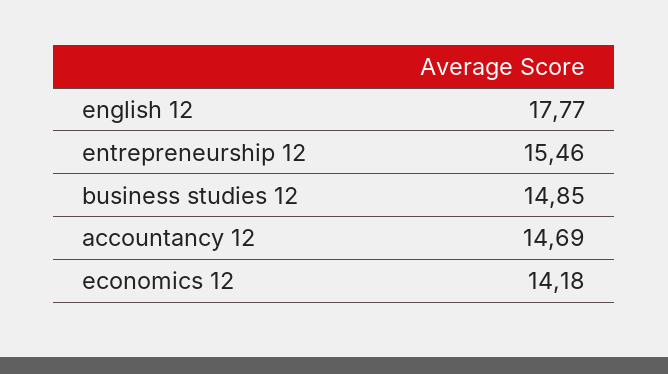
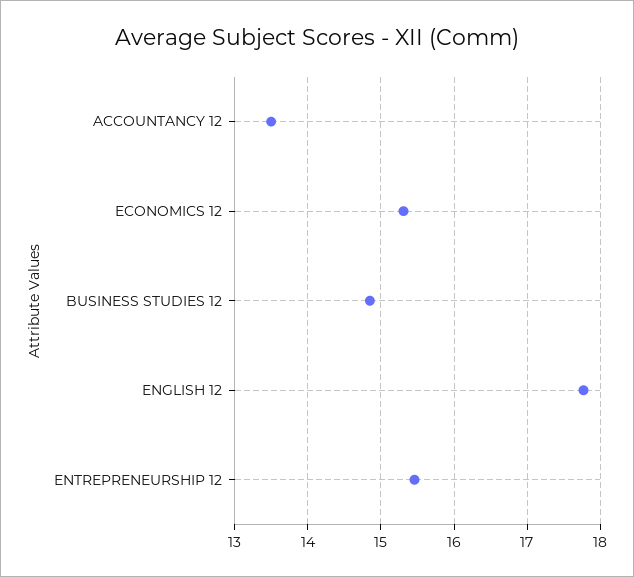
  {
    "english 12": 17.77,
    "entrepreneurship 12": 15.46,
    "business studies 12": 14.85,
-   "accountancy 12": 14.69,
+   "accountancy 12": 13.5,
-   "economics 12": 14.18
+   "economics 12": 15.3
  }

